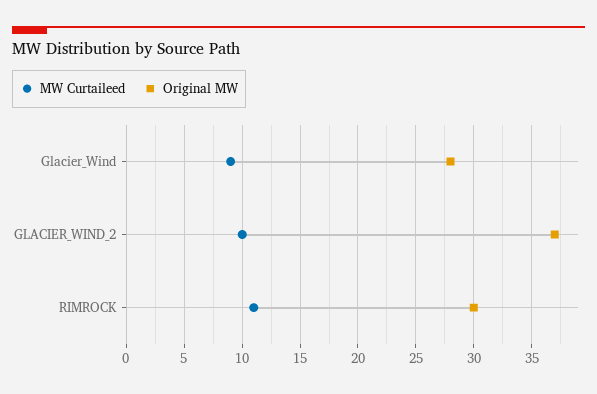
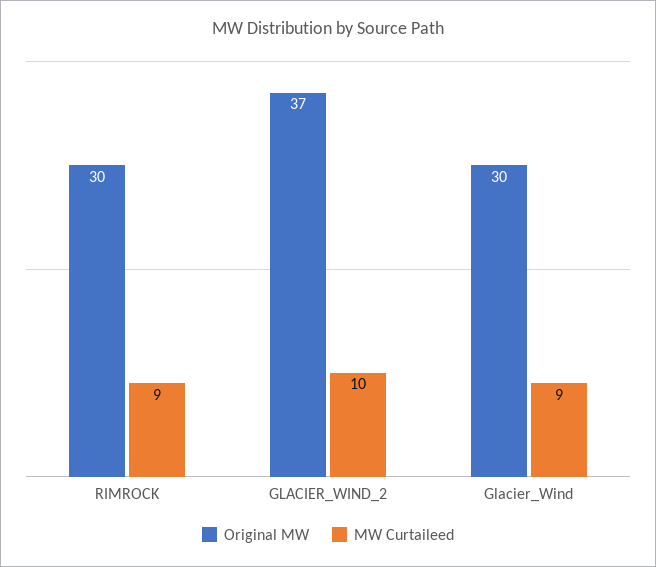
  {
    "MW Curtaileed": {
      "Glacier_Wind": 9,
      "GLACIER_WIND_2": 10,
-     "RIMROCK": 11
+     "RIMROCK": 9
    },
    "Original MW": {
-     "Glacier_Wind": 28,
+     "Glacier_Wind": 30,
      "GLACIER_WIND_2": 37,
      "RIMROCK": 30
    }
  }

